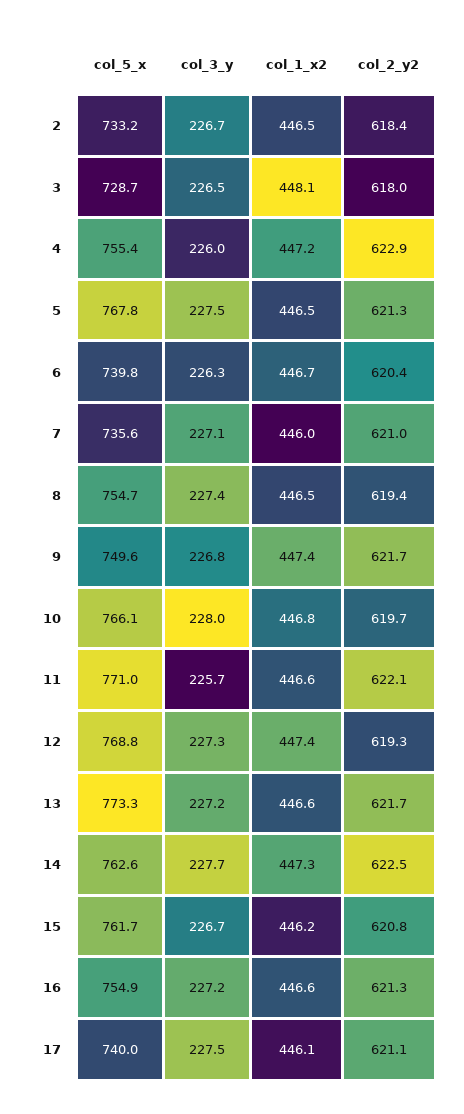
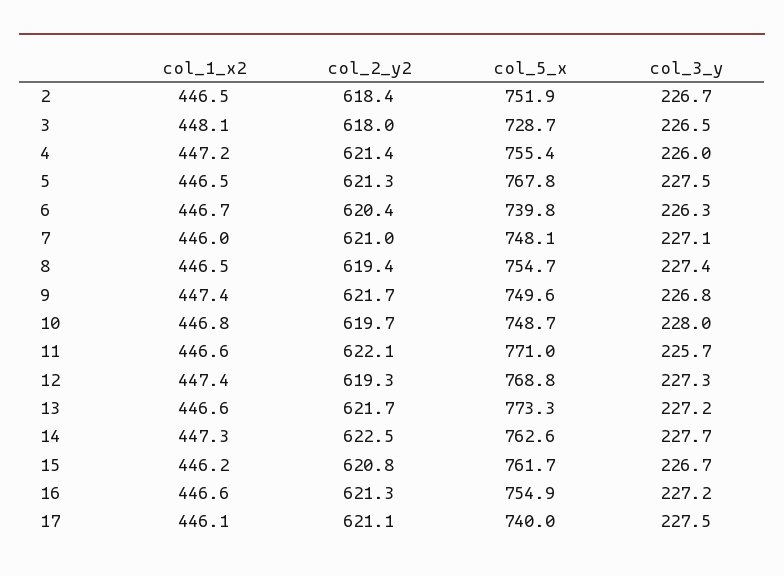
  {
    "col_5_x": {
-     "2": 733.2,
+     "2": 751.9,
      "3": 728.7,
      "4": 755.4,
      "5": 767.8,
      "6": 739.8,
-     "7": 735.6,
+     "7": 748.1,
      "8": 754.7,
      "9": 749.6,
-     "10": 766.1,
+     "10": 748.7,
      "11": 771,
      "12": 768.8,
      "13": 773.3,
      "14": 762.6,
      "15": 761.7,
      "16": 754.9,
      "17": 740
    },
    "col_3_y": {
      "2": 226.7,
      "3": 226.5,
      "4": 226,
      "5": 227.5,
      "6": 226.3,
      "7": 227.1,
      "8": 227.4,
      "9": 226.8,
      "10": 228,
      "11": 225.7,
      "12": 227.3,
      "13": 227.2,
      "14": 227.7,
      "15": 226.7,
      "16": 227.2,
      "17": 227.5
    },
    "col_1_x2": {
      "2": 446.5,
      "3": 448.1,
      "4": 447.2,
      "5": 446.5,
      "6": 446.7,
      "7": 446,
      "8": 446.5,
      "9": 447.4,
      "10": 446.8,
      "11": 446.6,
      "12": 447.4,
      "13": 446.6,
      "14": 447.3,
      "15": 446.2,
      "16": 446.6,
      "17": 446.1
    },
    "col_2_y2": {
      "2": 618.4,
      "3": 618,
-     "4": 622.9,
+     "4": 621.4,
      "5": 621.3,
      "6": 620.4,
      "7": 621,
      "8": 619.4,
      "9": 621.7,
      "10": 619.7,
      "11": 622.1,
      "12": 619.3,
      "13": 621.7,
      "14": 622.5,
      "15": 620.8,
      "16": 621.3,
      "17": 621.1
    }
  }

